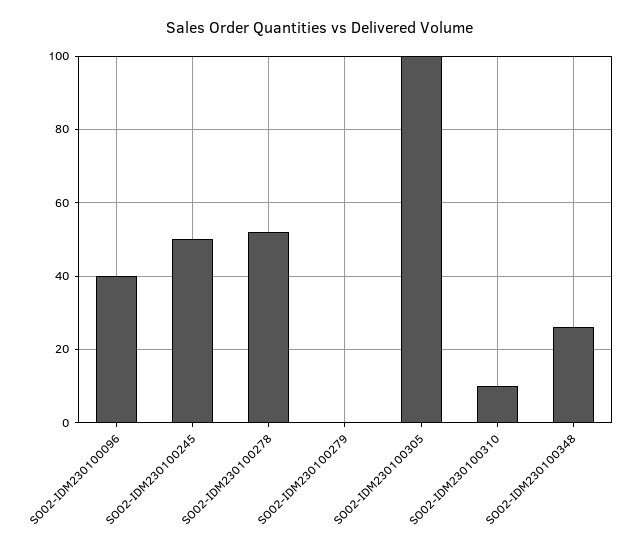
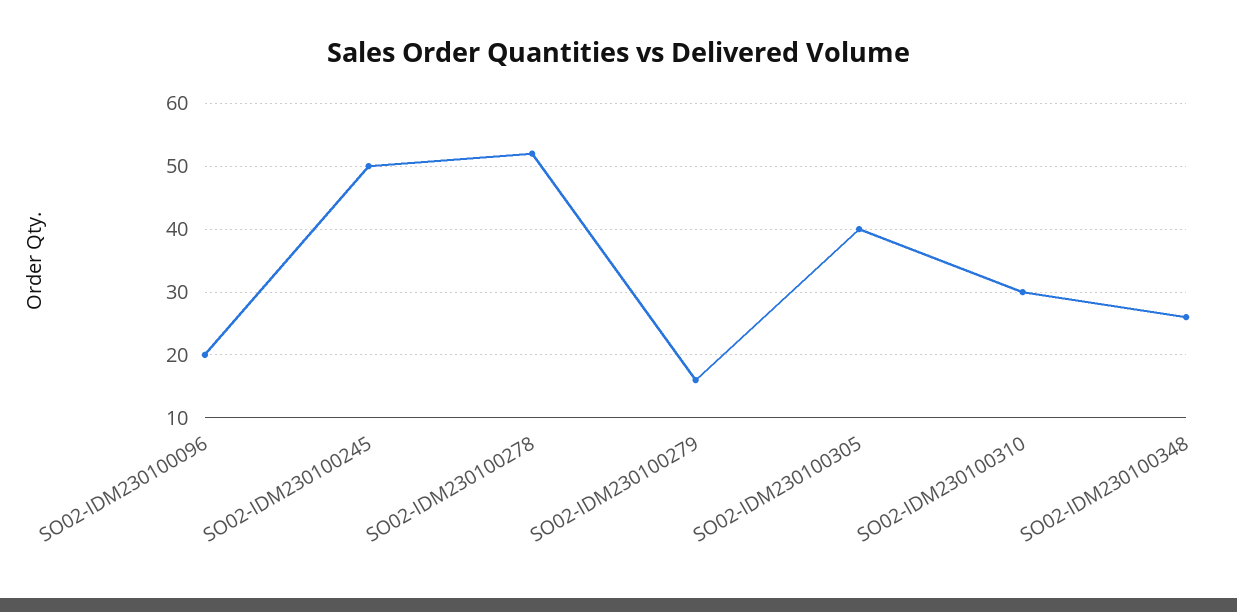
  {
-   "SO02-IDM230100096": 40,
+   "SO02-IDM230100096": 20,
    "SO02-IDM230100245": 50,
    "SO02-IDM230100278": 52,
-   "SO02-IDM230100279": 0,
+   "SO02-IDM230100279": 16,
-   "SO02-IDM230100305": 100,
+   "SO02-IDM230100305": 40,
-   "SO02-IDM230100310": 10,
+   "SO02-IDM230100310": 30,
    "SO02-IDM230100348": 26
  }

